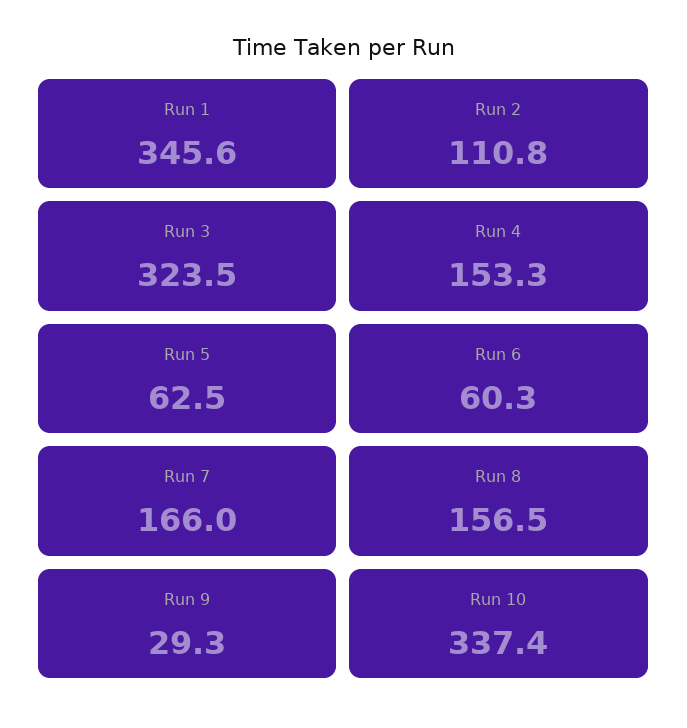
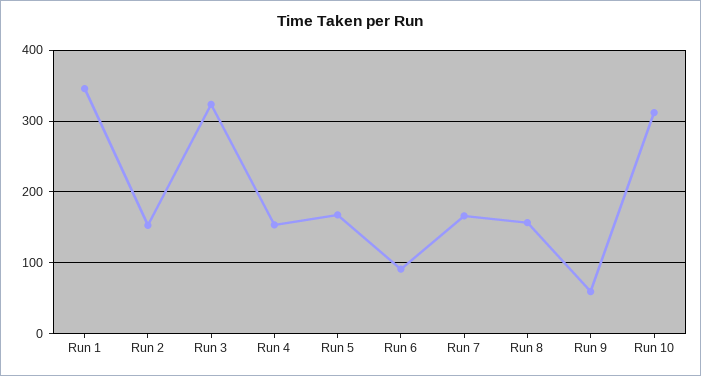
  {
    "Run 1": 345.6,
-   "Run 2": 110.8,
+   "Run 2": 150,
    "Run 3": 323.5,
    "Run 4": 153.3,
-   "Run 5": 62.5,
+   "Run 5": 170,
-   "Run 6": 60.3,
+   "Run 6": 90,
    "Run 7": 166,
    "Run 8": 156.5,
-   "Run 9": 29.3,
+   "Run 9": 60,
-   "Run 10": 337.4
+   "Run 10": 310
  }

